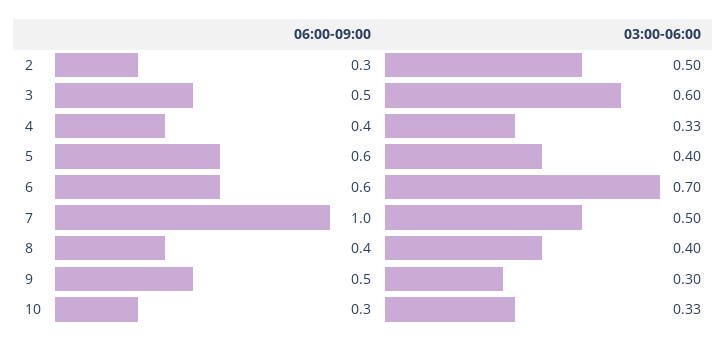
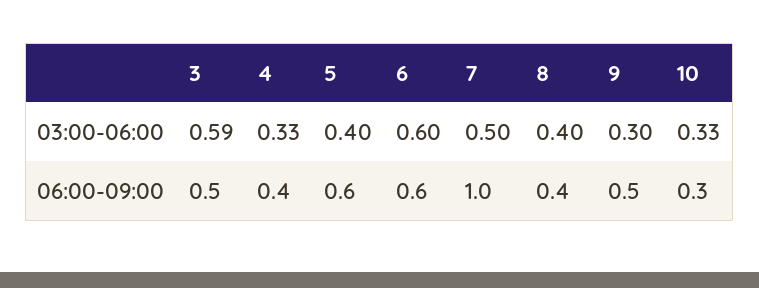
  {
    "06:00-09:00": {
-     "2": 0.3,
      "3": 0.5,
      "4": 0.4,
      "5": 0.6,
      "6": 0.6,
      "7": 1,
      "8": 0.4,
      "9": 0.5,
      "10": 0.3
    },
    "03:00-06:00": {
-     "2": 0.5,
-     "3": 0.6,
+     "3": 0.59,
      "4": 0.33,
      "5": 0.4,
-     "6": 0.7,
+     "6": 0.6,
      "7": 0.5,
      "8": 0.4,
      "9": 0.3,
      "10": 0.33
    }
  }

